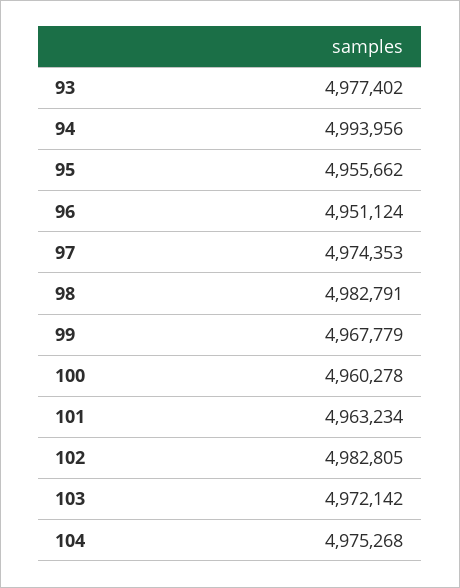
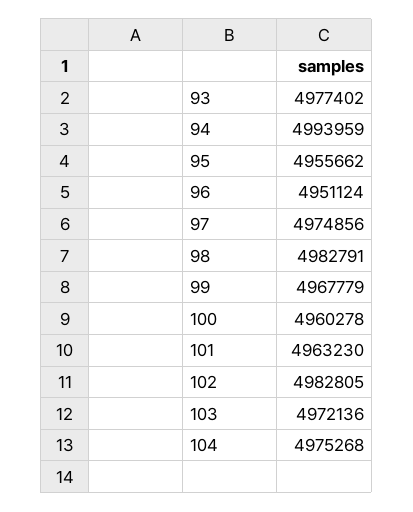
  {
    "93": 4977402,
-   "94": 4993956,
+   "94": 4993959,
    "95": 4955662,
    "96": 4951124,
-   "97": 4974353,
+   "97": 4974856,
    "98": 4982791,
    "99": 4967779,
    "100": 4960278,
-   "101": 4963234,
+   "101": 4963230,
    "102": 4982805,
-   "103": 4972142,
+   "103": 4972136,
    "104": 4975268
  }

